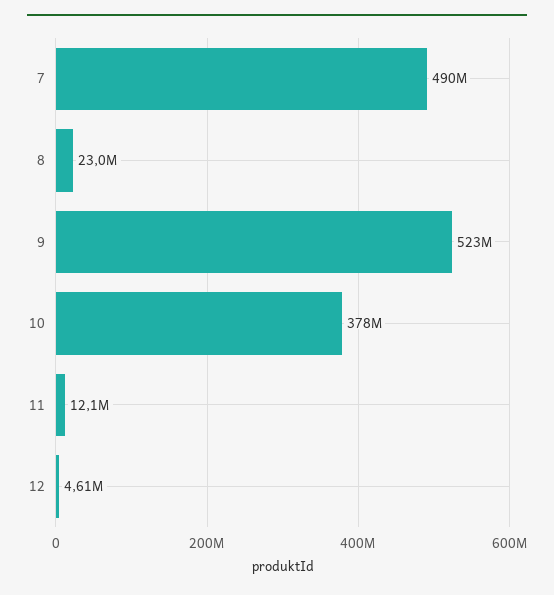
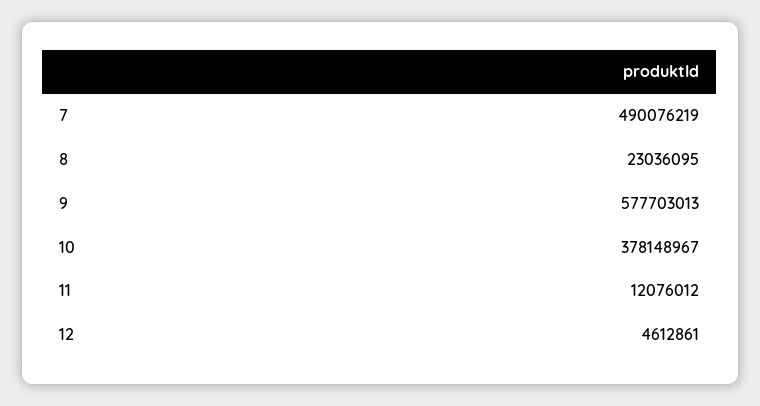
  {
    "7": 490076219,
    "8": 23036095,
-   "9": 523000000,
+   "9": 577703013,
    "10": 378148967,
    "11": 12076012,
    "12": 4612861
  }

